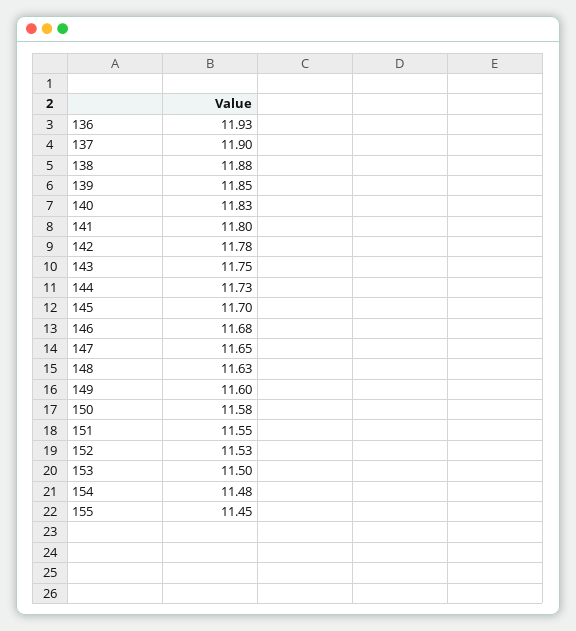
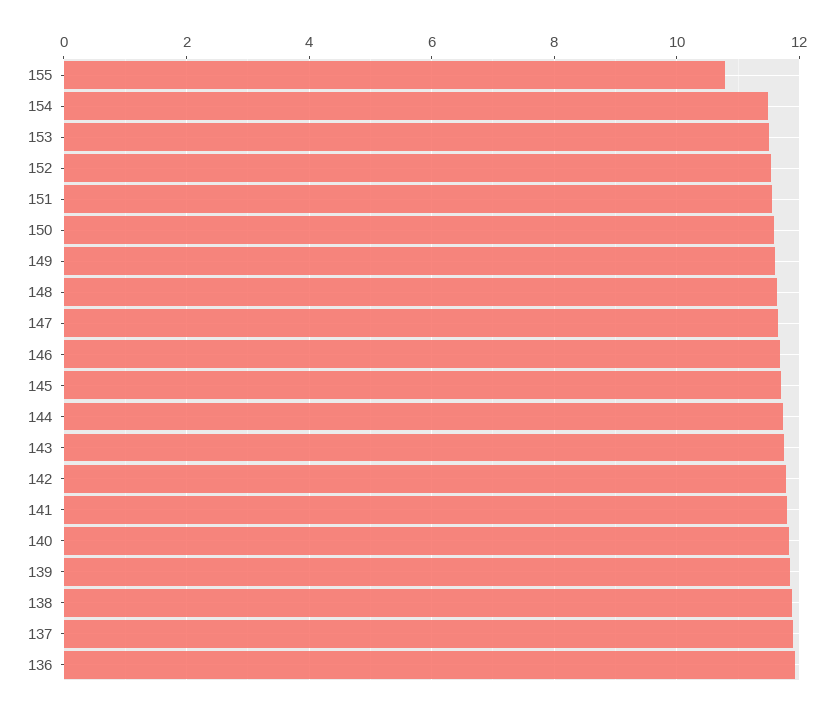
  {
    "136": 11.93,
    "137": 11.9,
    "138": 11.88,
    "139": 11.85,
    "140": 11.83,
    "141": 11.8,
    "142": 11.78,
    "143": 11.75,
    "144": 11.73,
    "145": 11.7,
    "146": 11.68,
    "147": 11.65,
    "148": 11.63,
    "149": 11.6,
    "150": 11.58,
    "151": 11.55,
    "152": 11.53,
    "153": 11.5,
    "154": 11.48,
-   "155": 11.45
+   "155": 10.8
  }

